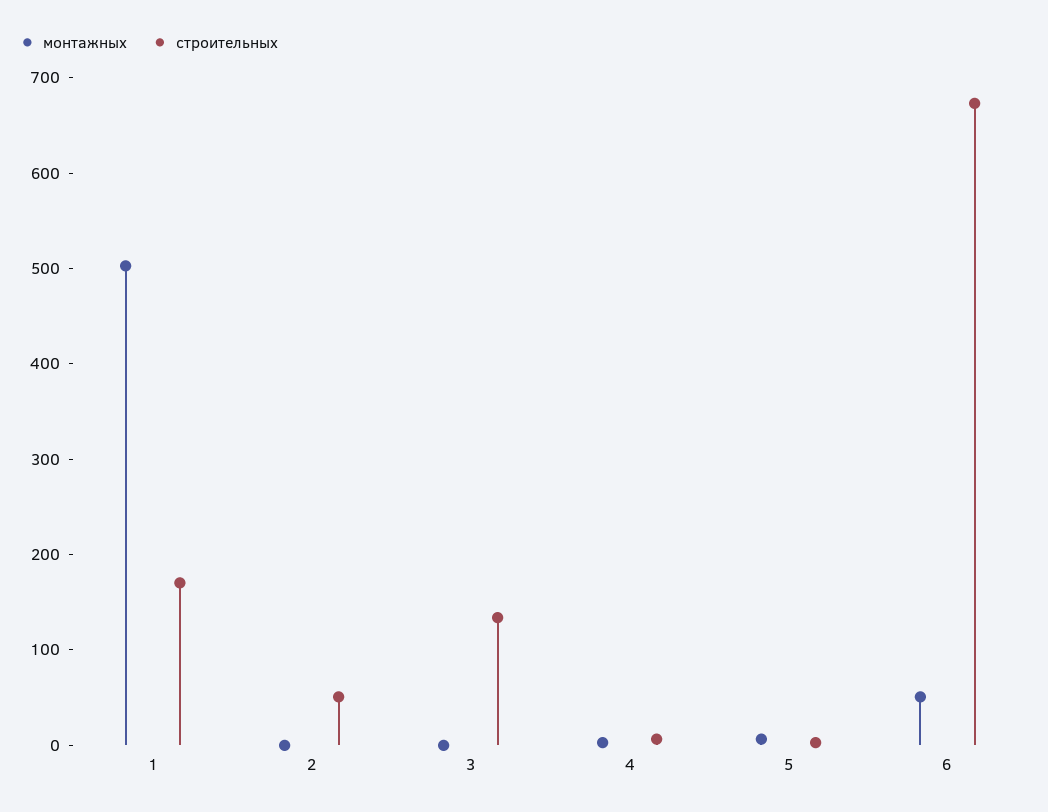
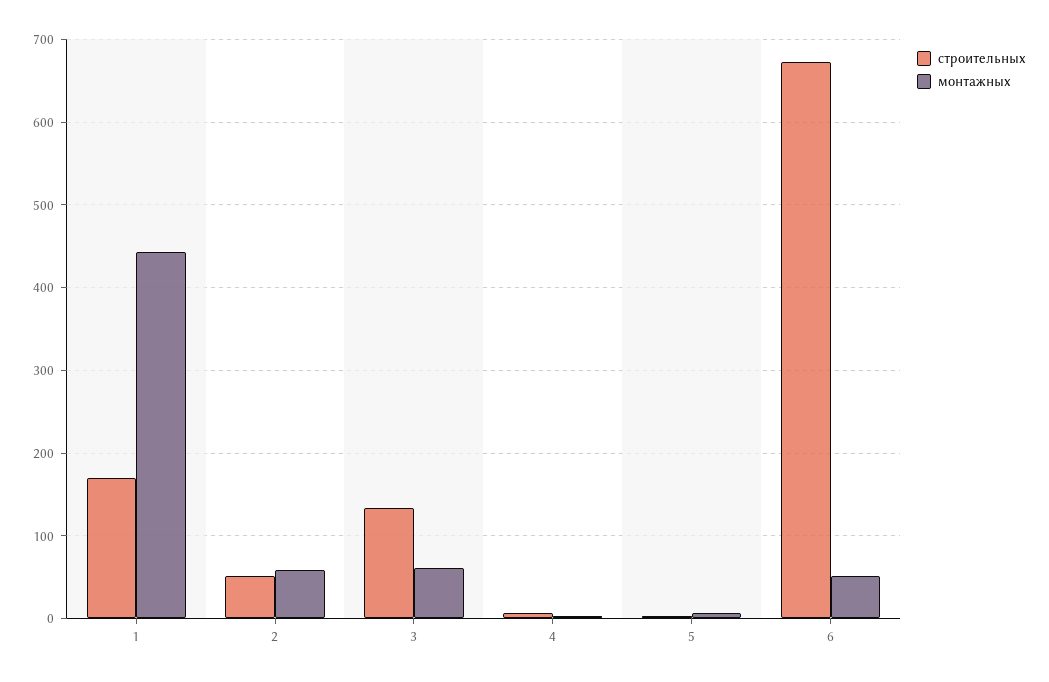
  {
    "монтажных": {
-     "1": 500,
+     "1": 440,
-     "2": 0,
+     "2": 60,
-     "3": 0,
+     "3": 60,
      "4": 0,
      "5": 10,
      "6": 50
    },
    "строительных": {
      "1": 170,
      "2": 50,
      "3": 130,
      "4": 10,
      "5": 0,
      "6": 670
    }
  }

